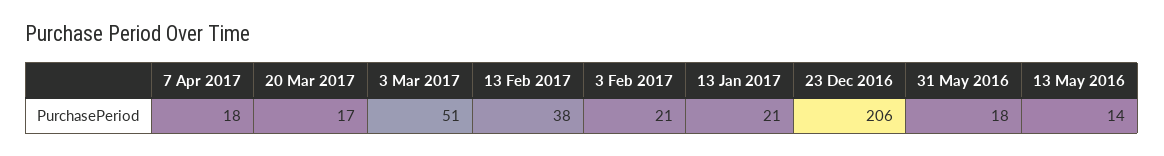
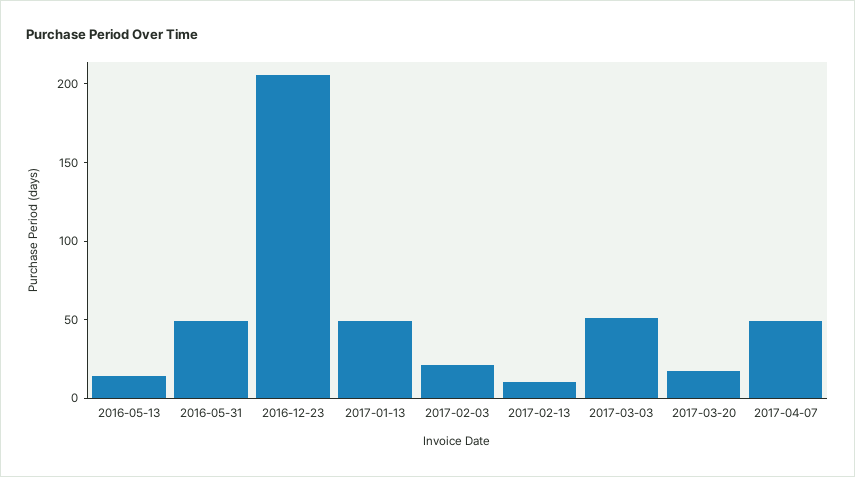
  {
-   "7 Apr 2017": 18,
+   "7 Apr 2017": 50,
    "20 Mar 2017": 17,
    "3 Mar 2017": 51,
-   "13 Feb 2017": 38,
+   "13 Feb 2017": 10,
    "3 Feb 2017": 21,
-   "13 Jan 2017": 21,
+   "13 Jan 2017": 50,
    "23 Dec 2016": 206,
-   "31 May 2016": 18,
+   "31 May 2016": 50,
    "13 May 2016": 14
  }

